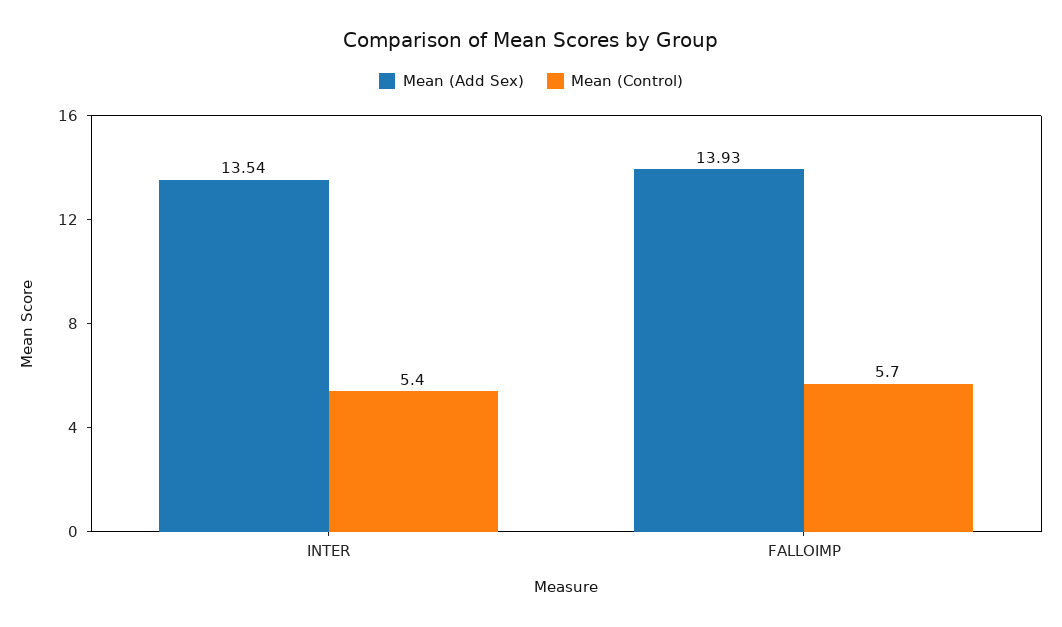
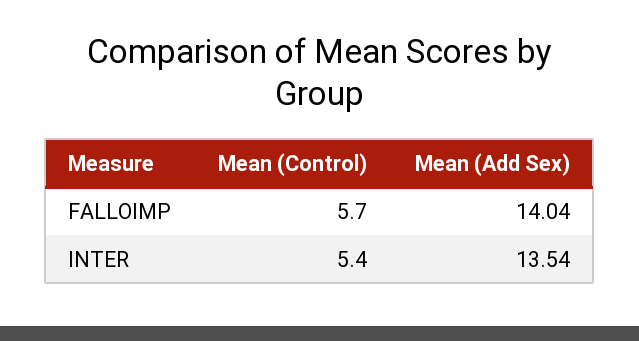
  {
    "Mean (Add Sex)": {
      "INTER": 13.54,
-     "FALLOIMP": 13.93
+     "FALLOIMP": 14.04
    },
    "Mean (Control)": {
      "INTER": 5.4,
      "FALLOIMP": 5.7
    }
  }

